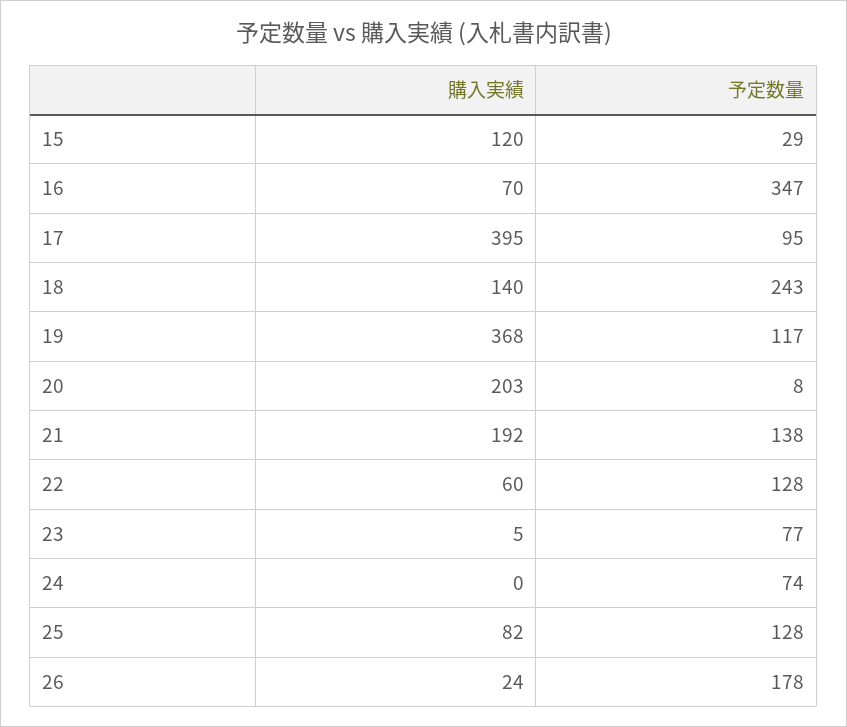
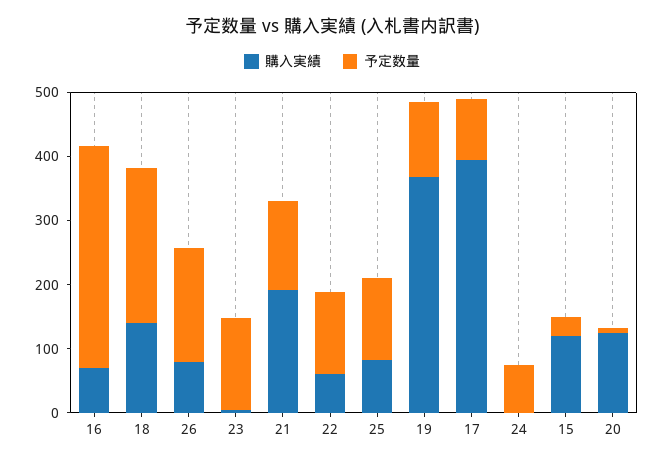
  {
    "購入実績": {
      "15": 120,
      "16": 70,
      "17": 395,
      "18": 140,
      "19": 368,
-     "20": 203,
+     "20": 120,
      "21": 192,
      "22": 60,
      "23": 5,
      "24": 0,
      "25": 82,
-     "26": 24
+     "26": 80
    },
    "予定数量": {
      "15": 29,
      "16": 347,
      "17": 95,
      "18": 243,
      "19": 117,
      "20": 8,
      "21": 138,
      "22": 128,
-     "23": 77,
+     "23": 140,
      "24": 74,
      "25": 128,
      "26": 178
    }
  }

